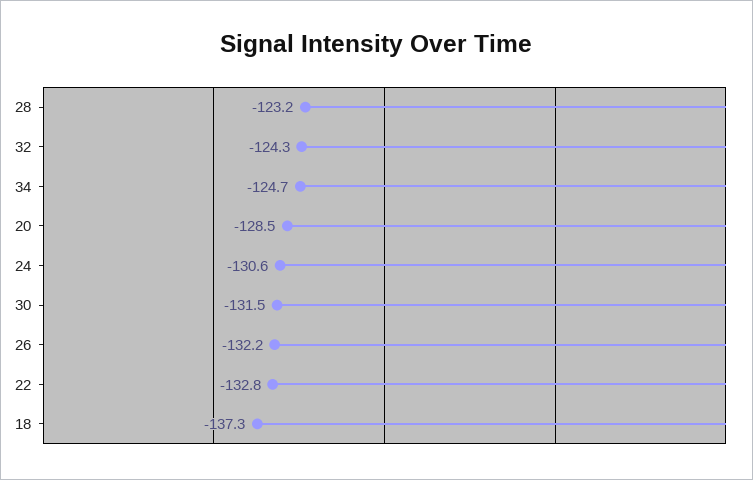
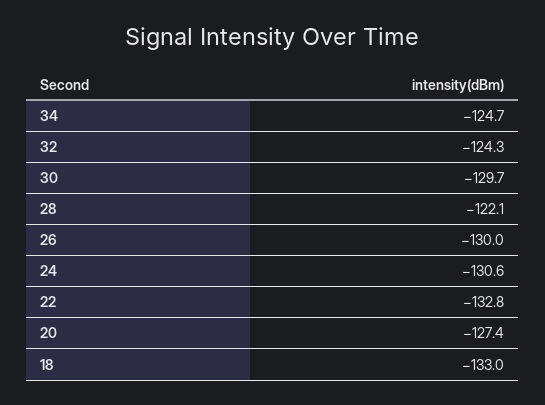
  {
-   "28": -123.2,
+   "28": -122.1,
    "32": -124.3,
    "34": -124.7,
-   "20": -128.5,
+   "20": -127.4,
    "24": -130.6,
-   "30": -131.5,
+   "30": -129.7,
-   "26": -132.2,
+   "26": -130,
    "22": -132.8,
-   "18": -137.3
+   "18": -133
  }

